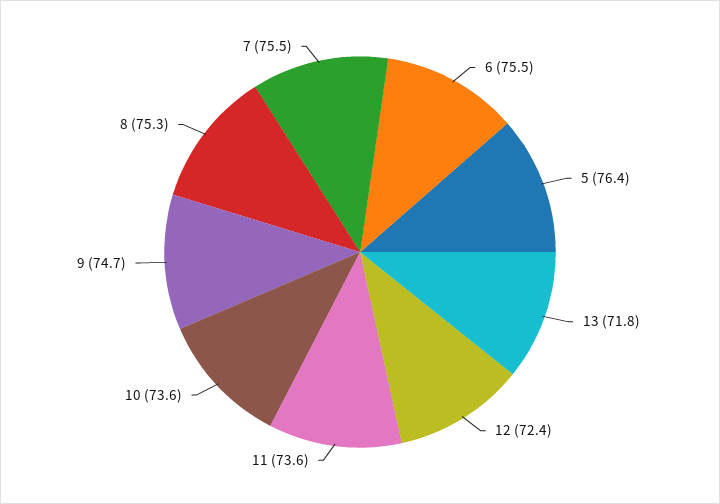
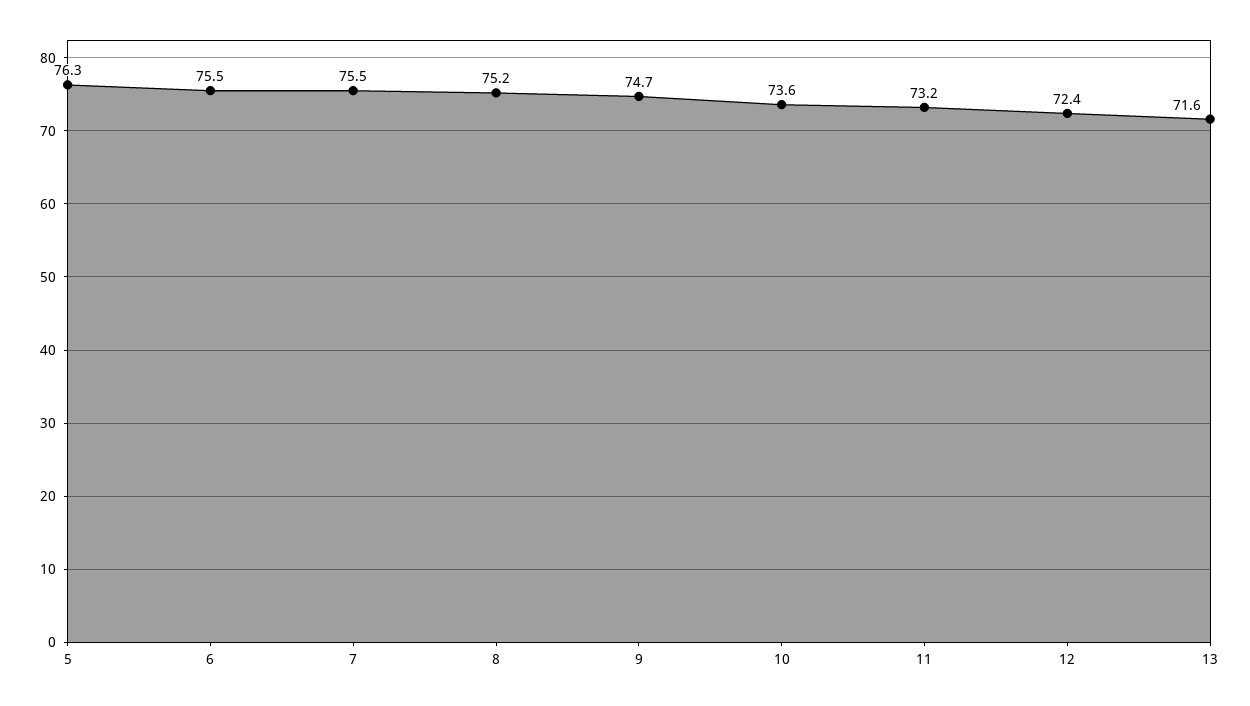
  {
    "6": 75.5,
-   "5": 76.4,
+   "5": 76.3,
-   "13": 71.8,
+   "13": 71.6,
    "12": 72.4,
-   "11": 73.6,
+   "11": 73.2,
    "10": 73.6,
    "9": 74.7,
-   "8": 75.3,
+   "8": 75.2,
    "7": 75.5
  }

